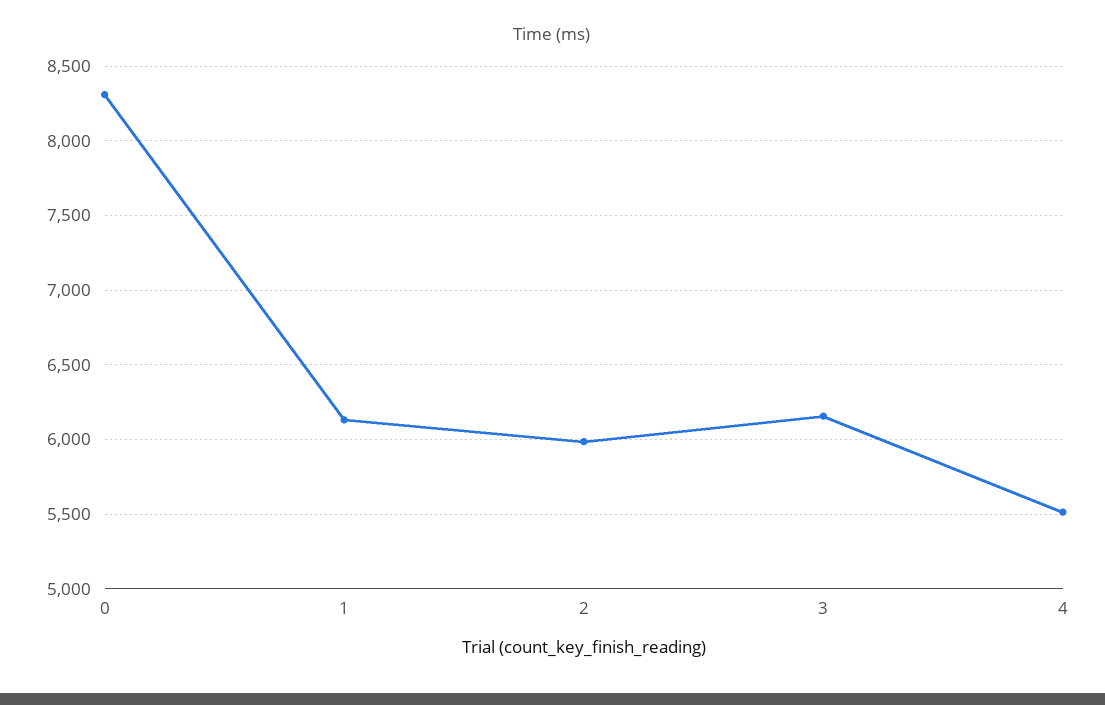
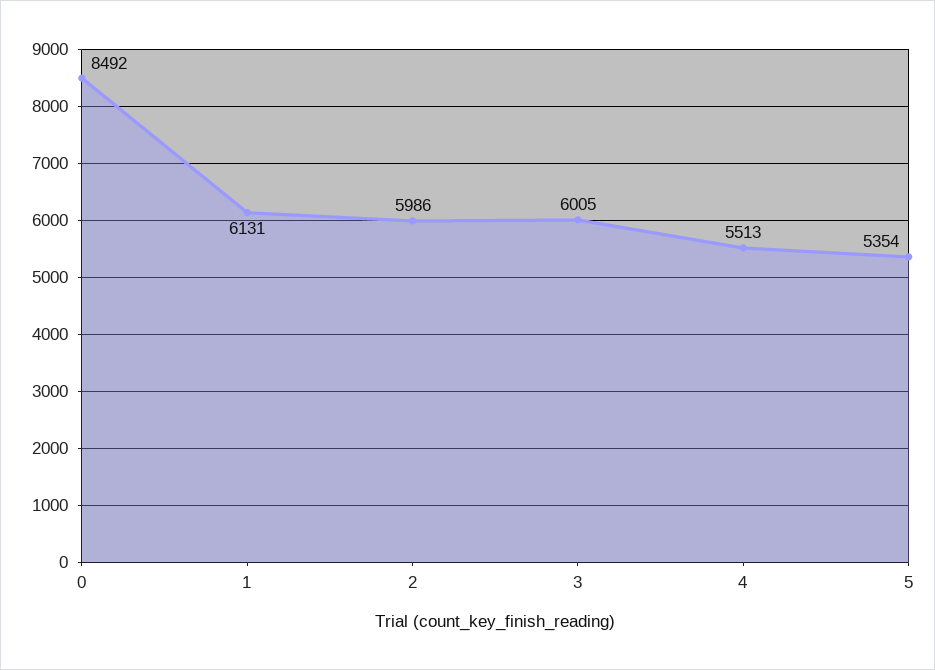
  {
-   "0": 8300,
+   "0": 8492,
    "1": 6131,
    "2": 5986,
-   "3": 6150,
+   "3": 6005,
-   "4": 5513
+   "4": 5513,
+   "5": 5354
  }

